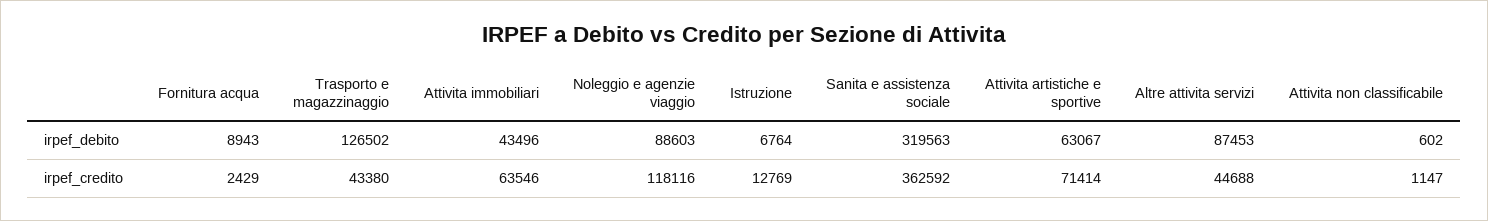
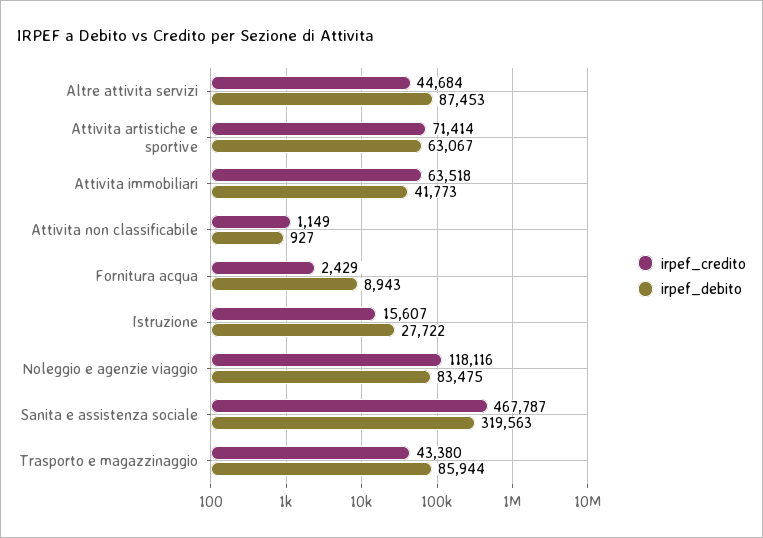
  {
    "irpef_debito": {
      "Fornitura acqua": 8943,
-     "Trasporto e magazzinaggio": 126502,
+     "Trasporto e magazzinaggio": 85944,
-     "Attivita immobiliari": 43496,
+     "Attivita immobiliari": 41773,
-     "Noleggio e agenzie viaggio": 88603,
+     "Noleggio e agenzie viaggio": 83475,
-     "Istruzione": 6764,
+     "Istruzione": 27722,
      "Sanita e assistenza sociale": 319563,
      "Attivita artistiche e sportive": 63067,
      "Altre attivita servizi": 87453,
-     "Attivita non classificabile": 602
+     "Attivita non classificabile": 927
    },
    "irpef_credito": {
      "Fornitura acqua": 2429,
      "Trasporto e magazzinaggio": 43380,
-     "Attivita immobiliari": 63546,
+     "Attivita immobiliari": 63518,
      "Noleggio e agenzie viaggio": 118116,
-     "Istruzione": 12769,
+     "Istruzione": 15607,
-     "Sanita e assistenza sociale": 362592,
+     "Sanita e assistenza sociale": 467787,
      "Attivita artistiche e sportive": 71414,
-     "Altre attivita servizi": 44688,
+     "Altre attivita servizi": 44684,
-     "Attivita non classificabile": 1147
+     "Attivita non classificabile": 1149
    }
  }

